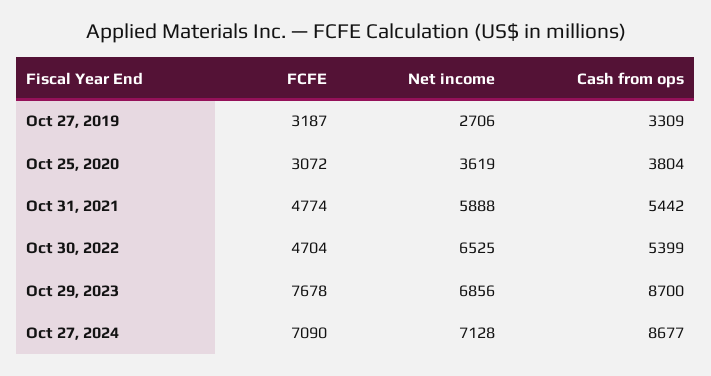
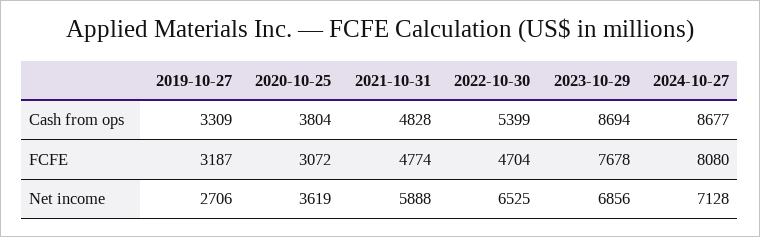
  {
    "FCFE": {
      "Oct 27, 2019": 3187,
      "Oct 25, 2020": 3072,
      "Oct 31, 2021": 4774,
      "Oct 30, 2022": 4704,
      "Oct 29, 2023": 7678,
-     "Oct 27, 2024": 7090
+     "Oct 27, 2024": 8080
    },
    "Net income": {
      "Oct 27, 2019": 2706,
      "Oct 25, 2020": 3619,
      "Oct 31, 2021": 5888,
      "Oct 30, 2022": 6525,
      "Oct 29, 2023": 6856,
      "Oct 27, 2024": 7128
    },
    "Cash from ops": {
      "Oct 27, 2019": 3309,
      "Oct 25, 2020": 3804,
-     "Oct 31, 2021": 5442,
+     "Oct 31, 2021": 4828,
      "Oct 30, 2022": 5399,
-     "Oct 29, 2023": 8700,
+     "Oct 29, 2023": 8694,
      "Oct 27, 2024": 8677
    }
  }

